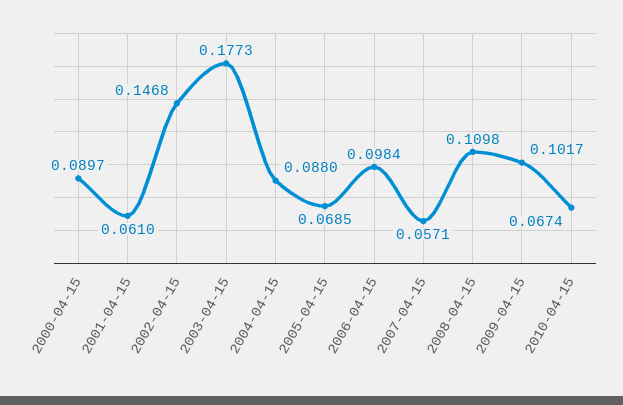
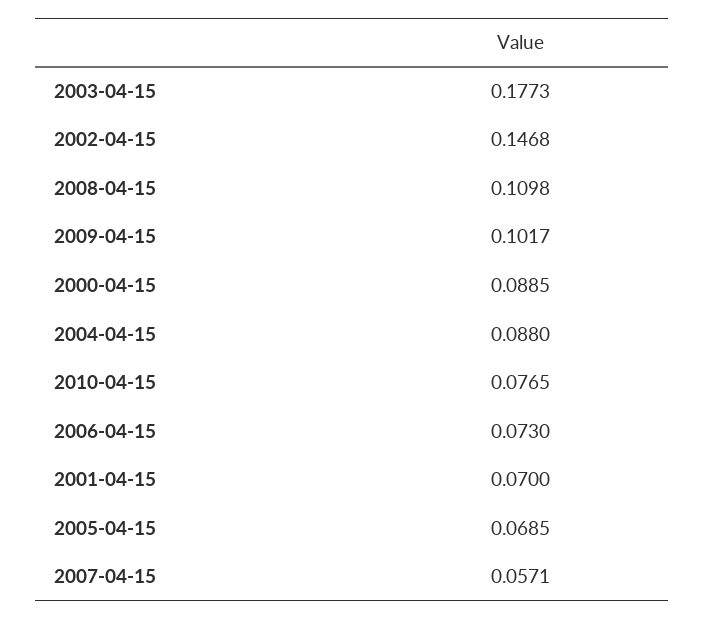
  {
-   "2000-04-15": 0.0897,
+   "2000-04-15": 0.0885,
-   "2001-04-15": 0.061,
+   "2001-04-15": 0.07,
    "2002-04-15": 0.1468,
    "2003-04-15": 0.1773,
    "2004-04-15": 0.088,
    "2005-04-15": 0.0685,
-   "2006-04-15": 0.0984,
+   "2006-04-15": 0.073,
    "2007-04-15": 0.0571,
    "2008-04-15": 0.1098,
    "2009-04-15": 0.1017,
-   "2010-04-15": 0.0674
+   "2010-04-15": 0.0765
  }

